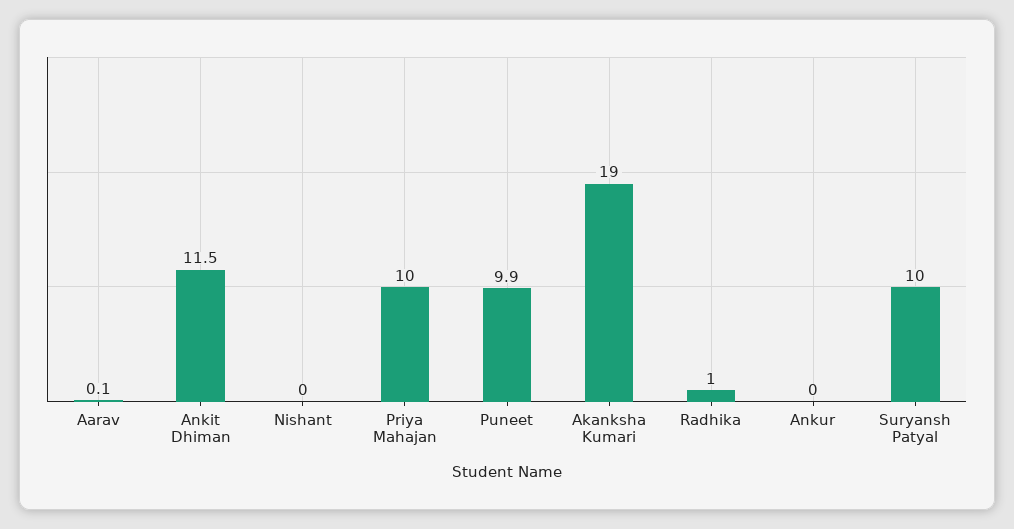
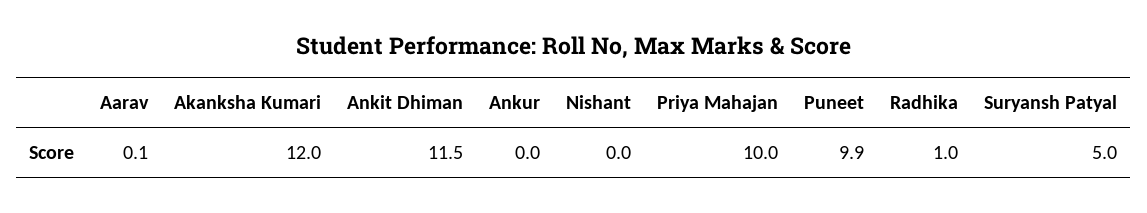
  {
    "Aarav": 0.1,
    "Ankit Dhiman": 11.5,
    "Nishant": 0,
    "Priya Mahajan": 10,
    "Puneet": 9.9,
-   "Akanksha Kumari": 19,
+   "Akanksha Kumari": 12,
    "Radhika": 1,
    "Ankur": 0,
-   "Suryansh Patyal": 10
+   "Suryansh Patyal": 5
  }

